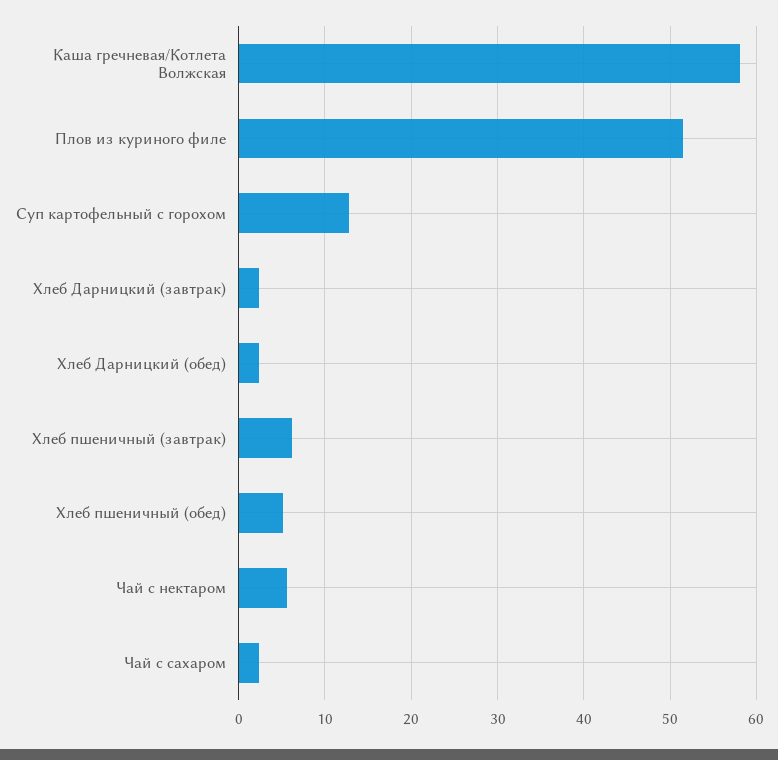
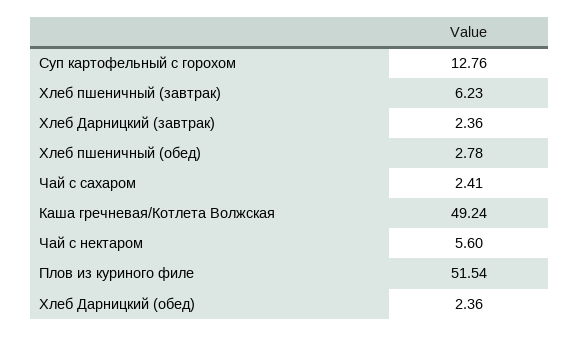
  {
-   "Каша гречневая/Котлета Волжская": 58,
+   "Каша гречневая/Котлета Волжская": 49.24,
    "Плов из куриного филе": 51.54,
    "Суп картофельный с горохом": 12.76,
    "Хлеб Дарницкий (завтрак)": 2.36,
    "Хлеб Дарницкий (обед)": 2.36,
    "Хлеб пшеничный (завтрак)": 6.23,
-   "Хлеб пшеничный (обед)": 5,
+   "Хлеб пшеничный (обед)": 2.78,
    "Чай с нектаром": 5.6,
    "Чай с сахаром": 2.41
  }

